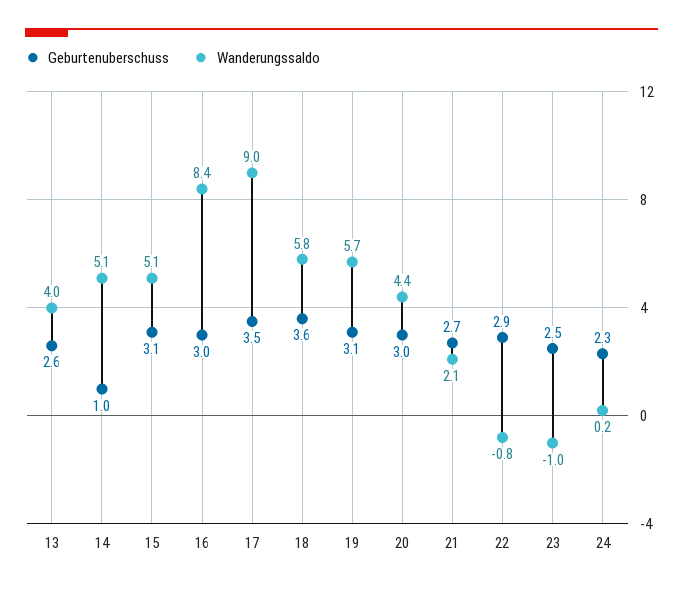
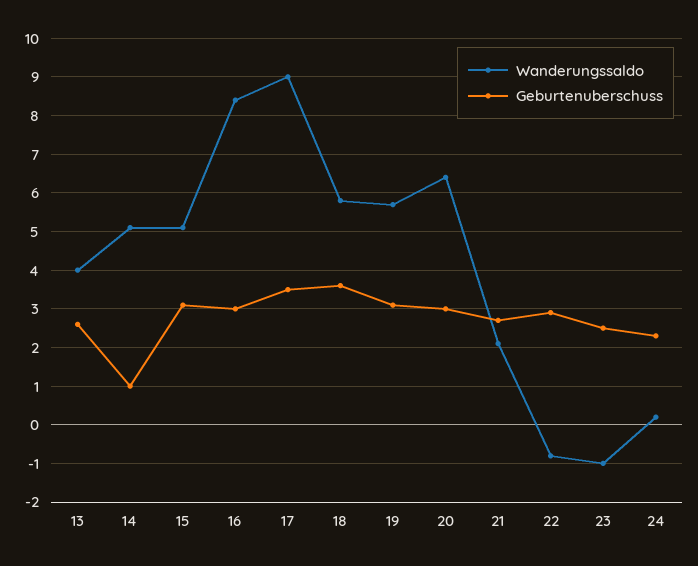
  {
    "Geburtenuberschuss": {
      "13": 2.6,
      "14": 1,
      "15": 3.1,
      "16": 3,
      "17": 3.5,
      "18": 3.6,
      "19": 3.1,
      "20": 3,
      "21": 2.7,
      "22": 2.9,
      "23": 2.5,
      "24": 2.3
    },
    "Wanderungssaldo": {
      "13": 4,
      "14": 5.1,
      "15": 5.1,
      "16": 8.4,
      "17": 9,
      "18": 5.8,
      "19": 5.7,
-     "20": 4.4,
+     "20": 6.5,
      "21": 2.1,
      "22": -0.8,
      "23": -1,
      "24": 0.2
    }
  }

